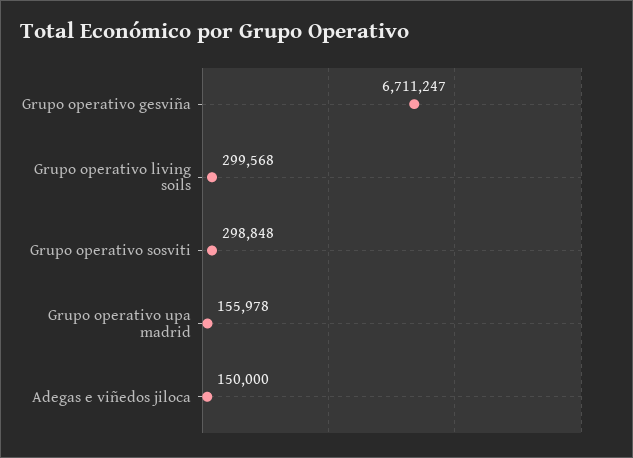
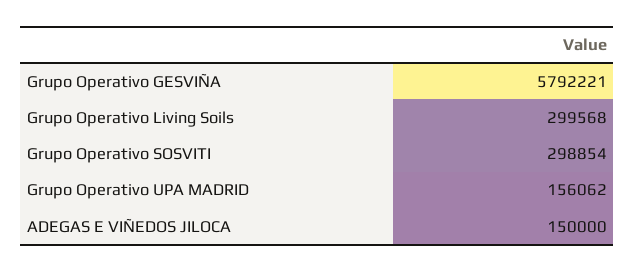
  {
-   "Grupo operativo gesviña": 6711247,
+   "Grupo operativo gesviña": 5792221,
    "Grupo operativo living soils": 299568,
-   "Grupo operativo sosviti": 298848,
+   "Grupo operativo sosviti": 298854,
-   "Grupo operativo upa madrid": 155978,
+   "Grupo operativo upa madrid": 156062,
    "Adegas e viñedos jiloca": 150000
  }

